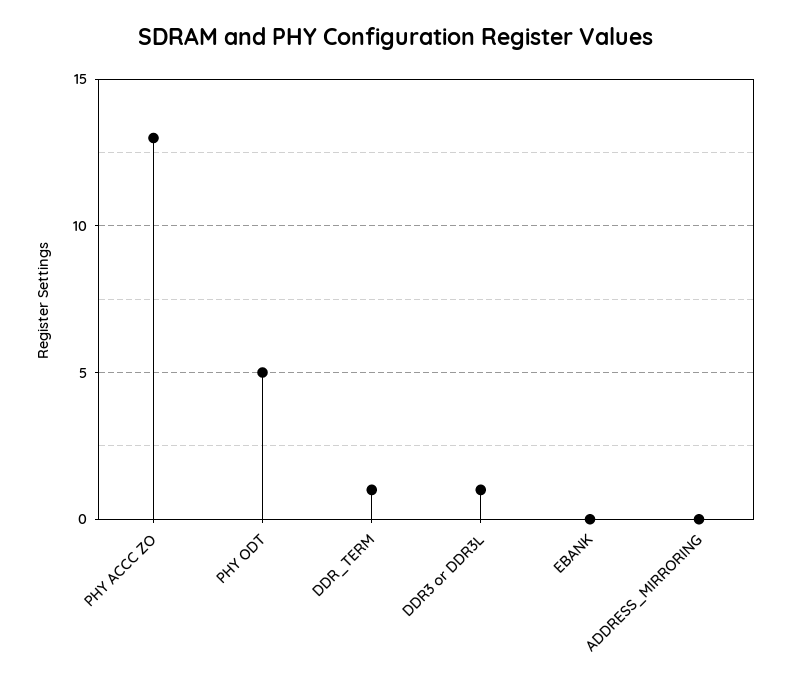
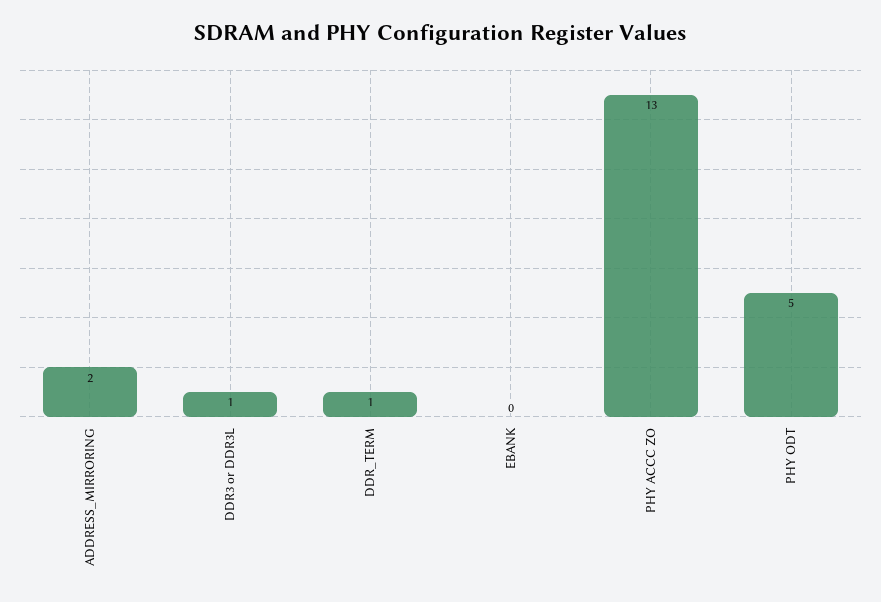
  {
    "PHY ACCC ZO": 13,
    "PHY ODT": 5,
    "DDR_TERM": 1,
    "DDR3 or DDR3L": 1,
    "EBANK": 0,
-   "ADDRESS_MIRRORING": 0
+   "ADDRESS_MIRRORING": 2
  }

